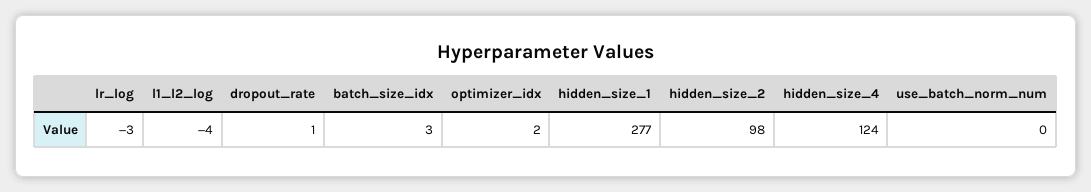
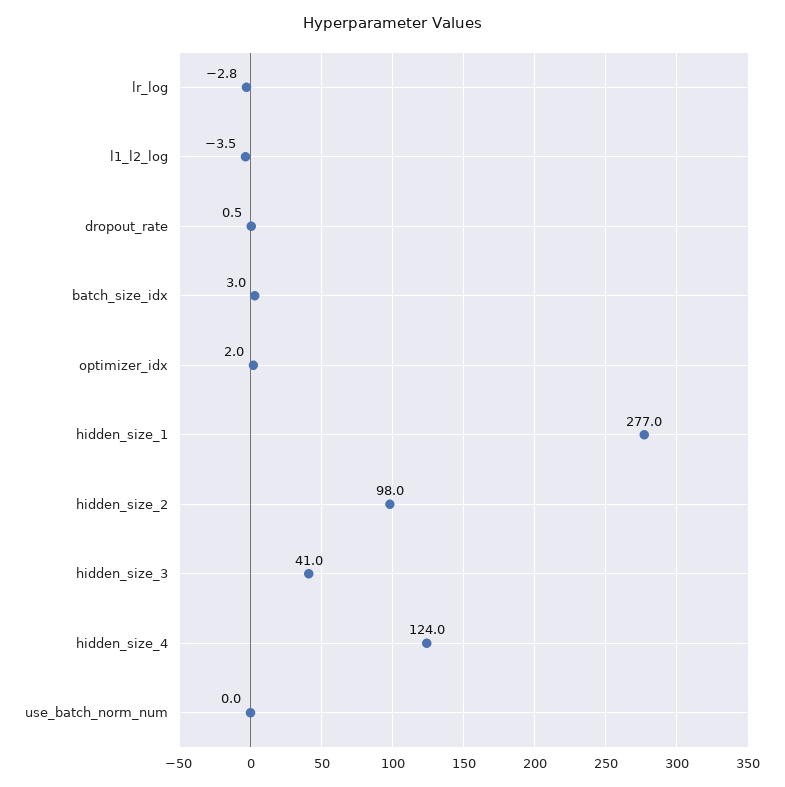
  {
    "lr_log": -2.8,
    "l1_l2_log": -3.5,
    "dropout_rate": 0.5,
    "batch_size_idx": 3,
    "optimizer_idx": 2,
    "hidden_size_1": 277,
    "hidden_size_2": 98,
    "hidden_size_4": 124,
-   "use_batch_norm_num": 0
+   "use_batch_norm_num": 0,
+   "hidden_size_3": 41
  }

